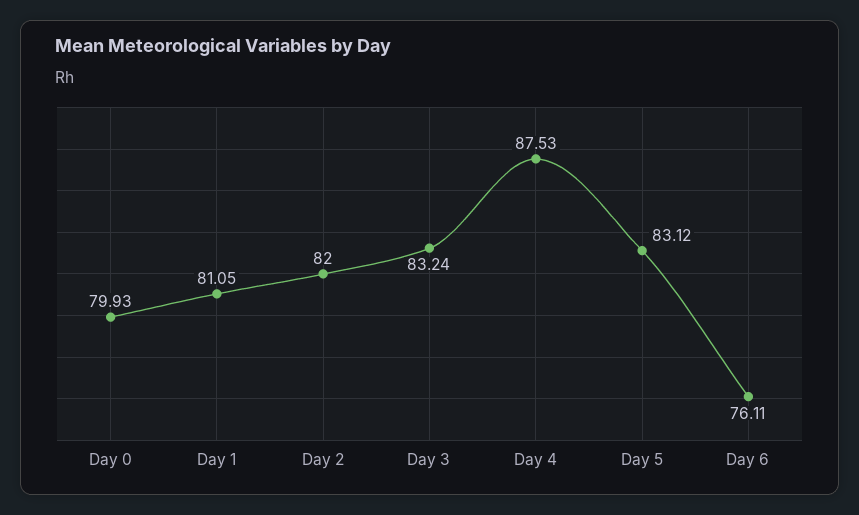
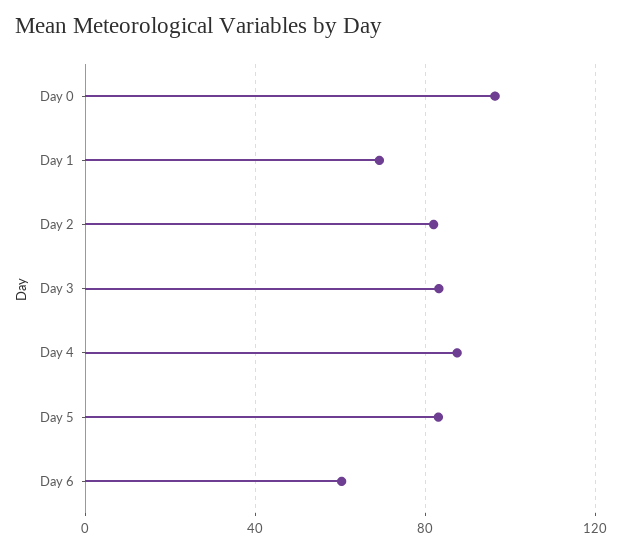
  {
-   "Day 0": 79.93,
+   "Day 0": 95,
-   "Day 1": 81.05,
+   "Day 1": 70,
    "Day 2": 82,
    "Day 3": 83.24,
    "Day 4": 87.53,
    "Day 5": 83.12,
-   "Day 6": 76.11
+   "Day 6": 60
  }

